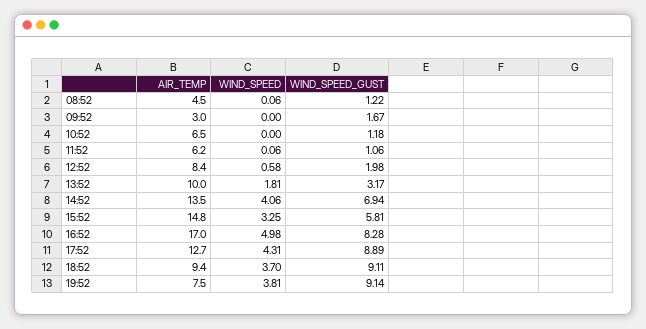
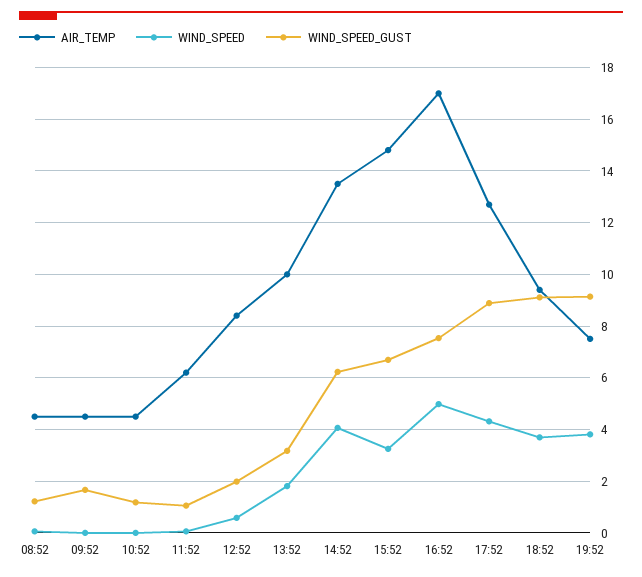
  {
    "AIR_TEMP": {
      "08:52": 4.5,
-     "09:52": 3,
+     "09:52": 4.5,
-     "10:52": 6.5,
+     "10:52": 4.5,
      "11:52": 6.2,
      "12:52": 8.4,
      "13:52": 10,
      "14:52": 13.5,
      "15:52": 14.8,
      "16:52": 17,
      "17:52": 12.7,
      "18:52": 9.4,
      "19:52": 7.5
    },
    "WIND_SPEED": {
      "08:52": 0.06,
      "09:52": 0,
      "10:52": 0,
      "11:52": 0.06,
      "12:52": 0.58,
      "13:52": 1.81,
      "14:52": 4.06,
      "15:52": 3.25,
      "16:52": 4.98,
      "17:52": 4.31,
      "18:52": 3.7,
      "19:52": 3.81
    },
    "WIND_SPEED_GUST": {
      "08:52": 1.22,
      "09:52": 1.67,
      "10:52": 1.18,
      "11:52": 1.06,
      "12:52": 1.98,
      "13:52": 3.17,
-     "14:52": 6.94,
+     "14:52": 6.25,
-     "15:52": 5.81,
+     "15:52": 6.75,
-     "16:52": 8.28,
+     "16:52": 7.5,
      "17:52": 8.89,
      "18:52": 9.11,
      "19:52": 9.14
    }
  }

